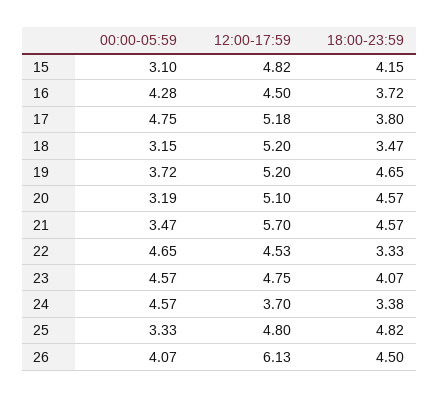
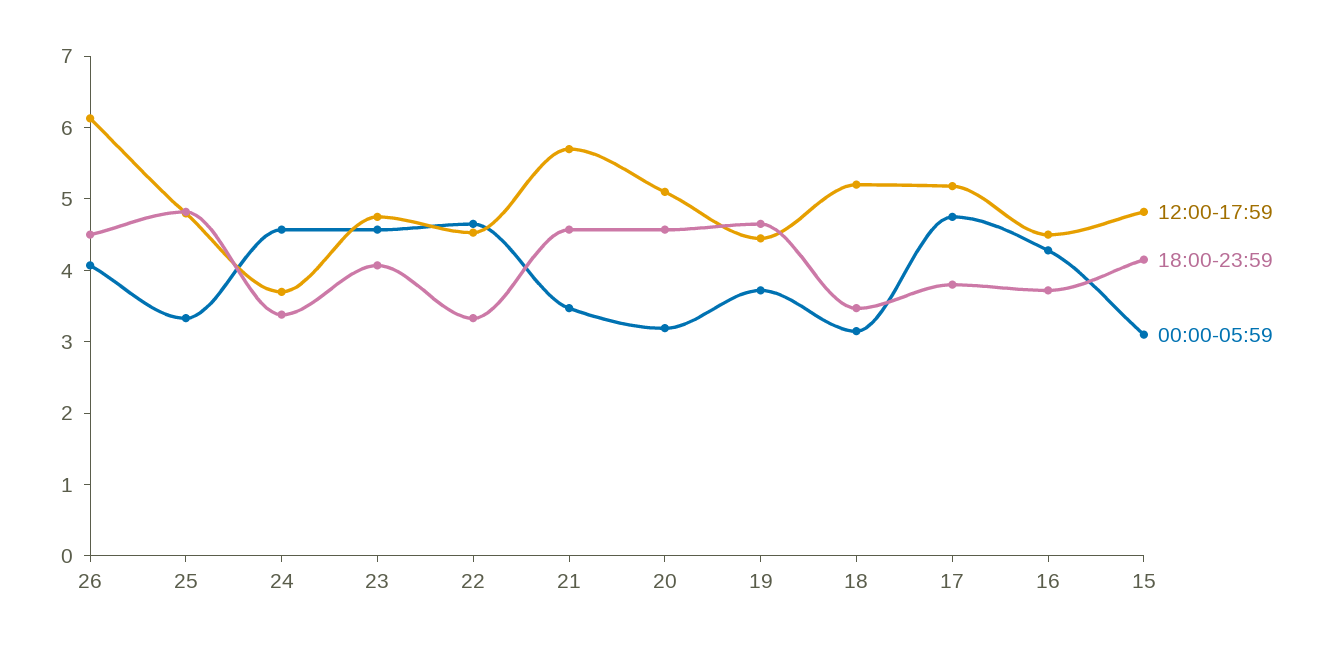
  {
    "00:00-05:59": {
      "15": 3.1,
      "16": 4.28,
      "17": 4.75,
      "18": 3.15,
      "19": 3.72,
      "20": 3.19,
      "21": 3.47,
      "22": 4.65,
      "23": 4.57,
      "24": 4.57,
      "25": 3.33,
      "26": 4.07
    },
    "12:00-17:59": {
      "15": 4.82,
      "16": 4.5,
      "17": 5.18,
      "18": 5.2,
-     "19": 5.2,
+     "19": 4.4,
      "20": 5.1,
      "21": 5.7,
      "22": 4.53,
      "23": 4.75,
      "24": 3.7,
      "25": 4.8,
      "26": 6.13
    },
    "18:00-23:59": {
      "15": 4.15,
      "16": 3.72,
      "17": 3.8,
      "18": 3.47,
      "19": 4.65,
      "20": 4.57,
      "21": 4.57,
      "22": 3.33,
      "23": 4.07,
      "24": 3.38,
      "25": 4.82,
      "26": 4.5
    }
  }

